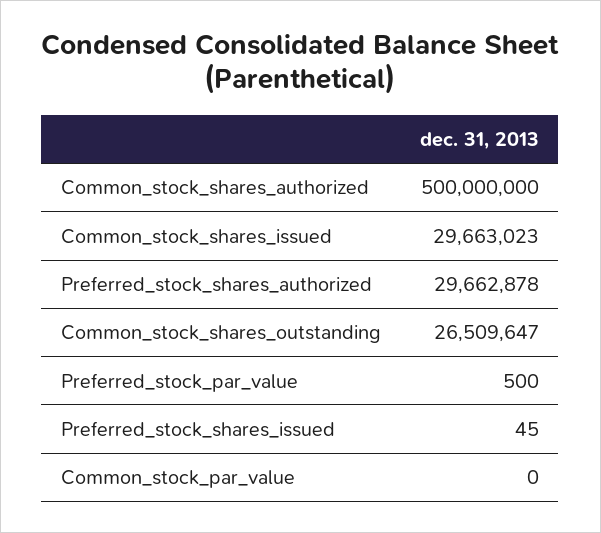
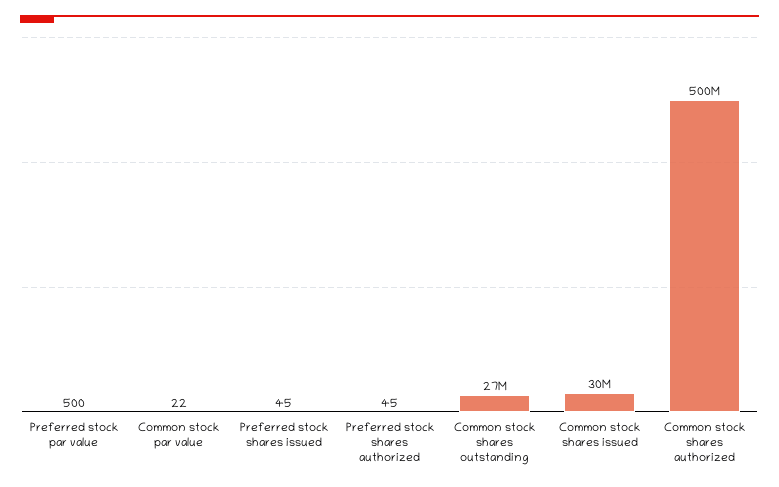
  {
    "Common_stock_shares_authorized": 500000000,
    "Common_stock_shares_issued": 29663023,
-   "Preferred_stock_shares_authorized": 29662878,
+   "Preferred_stock_shares_authorized": 45,
    "Common_stock_shares_outstanding": 26509647,
    "Preferred_stock_par_value": 500,
    "Preferred_stock_shares_issued": 45,
-   "Common_stock_par_value": 0
+   "Common_stock_par_value": 22
  }

